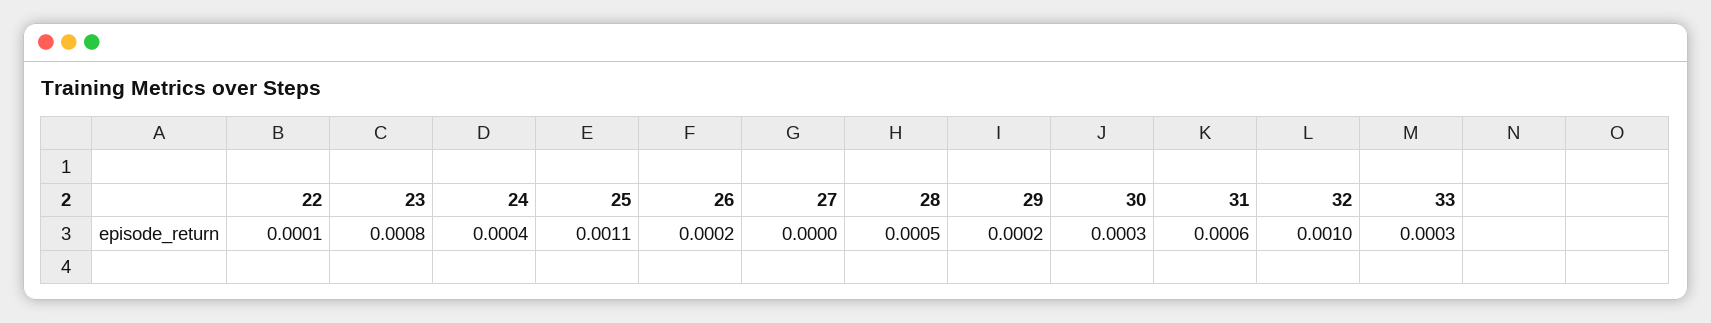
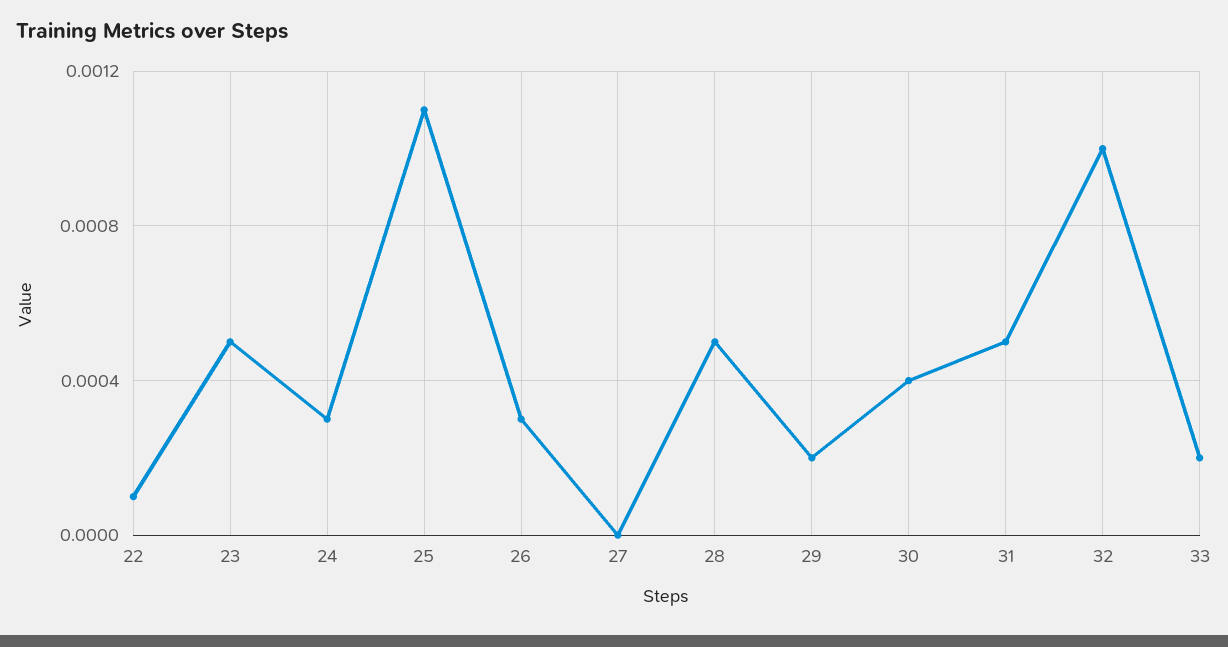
  {
    "22": 0.0001,
-   "23": 0.0008,
+   "23": 0.0005,
-   "24": 0.0004,
+   "24": 0.0003,
    "25": 0.0011,
-   "26": 0.0002,
+   "26": 0.0003,
    "27": 0,
    "28": 0.0005,
    "29": 0.0002,
-   "30": 0.0003,
+   "30": 0.0004,
-   "31": 0.0006,
+   "31": 0.0005,
    "32": 0.001,
-   "33": 0.0003
+   "33": 0.0002
  }

